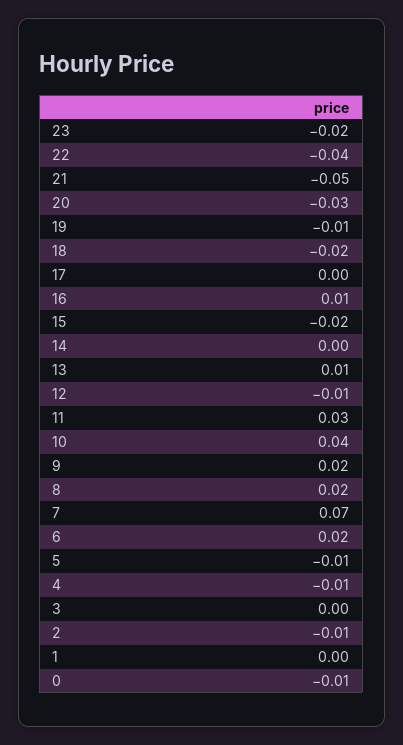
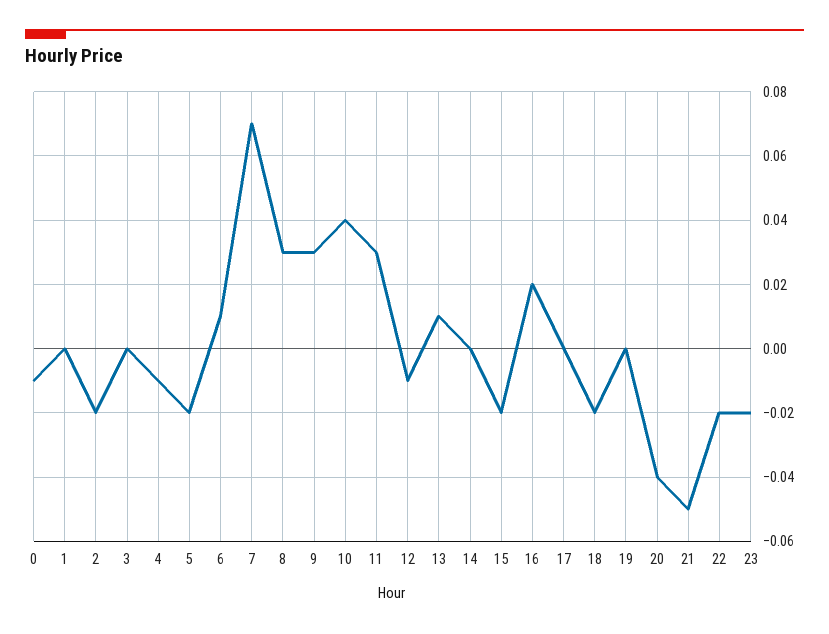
  {
    "23": -0.02,
-   "22": -0.04,
+   "22": -0.02,
    "21": -0.05,
-   "20": -0.03,
+   "20": -0.04,
-   "19": -0.01,
+   "19": 0,
    "18": -0.02,
    "17": 0,
-   "16": 0.01,
+   "16": 0.02,
    "15": -0.02,
    "14": 0,
    "13": 0.01,
    "12": -0.01,
    "11": 0.03,
    "10": 0.04,
-   "9": 0.02,
+   "9": 0.03,
-   "8": 0.02,
+   "8": 0.03,
    "7": 0.07,
-   "6": 0.02,
+   "6": 0.01,
-   "5": -0.01,
+   "5": -0.02,
    "4": -0.01,
    "3": 0,
-   "2": -0.01,
+   "2": -0.02,
    "1": 0,
    "0": -0.01
  }

